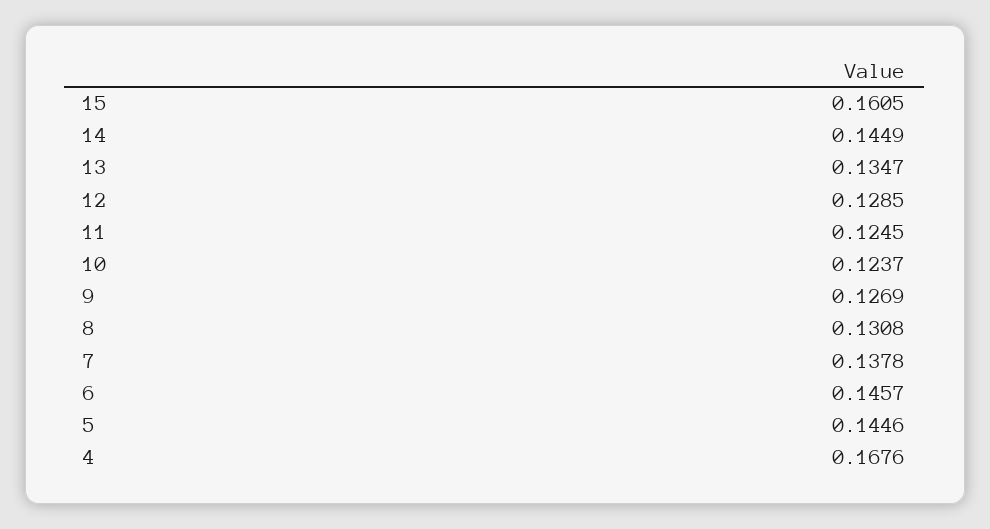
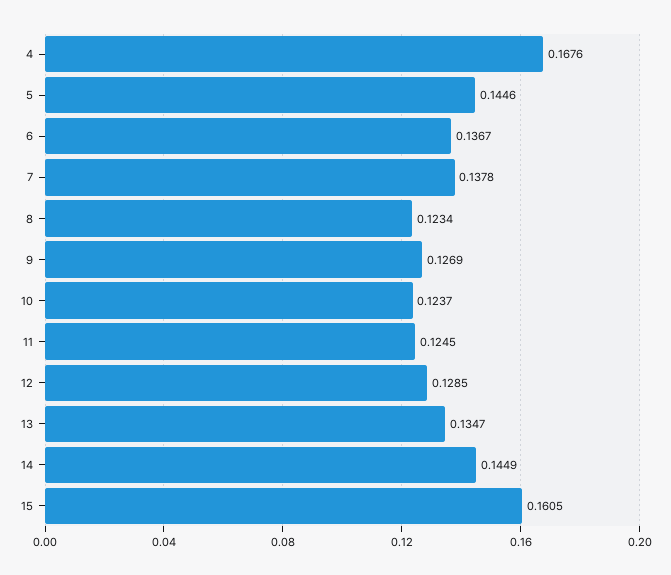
  {
    "15": 0.1605,
    "14": 0.1449,
    "13": 0.1347,
    "12": 0.1285,
    "11": 0.1245,
    "10": 0.1237,
    "9": 0.1269,
-   "8": 0.1308,
+   "8": 0.1234,
    "7": 0.1378,
-   "6": 0.1457,
+   "6": 0.1367,
    "5": 0.1446,
    "4": 0.1676
  }

